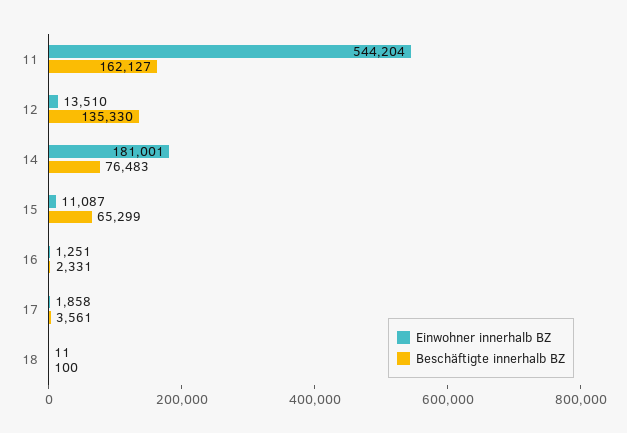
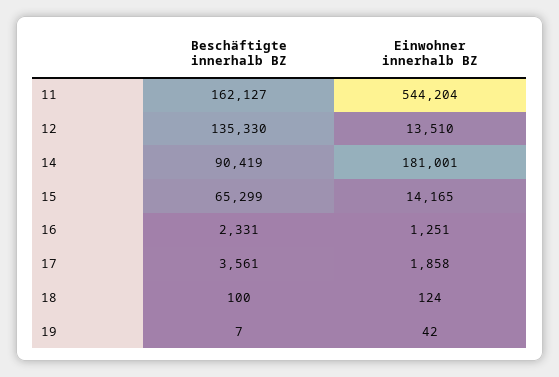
  {
    "Einwohner innerhalb BZ": {
      "11": 544204,
      "12": 13510,
      "14": 181001,
-     "15": 11087,
+     "15": 14165,
      "16": 1251,
      "17": 1858,
-     "18": 11
+     "18": 124,
+     "19": 42
    },
    "Beschäftigte innerhalb BZ": {
      "11": 162127,
      "12": 135330,
-     "14": 76483,
+     "14": 90419,
      "15": 65299,
      "16": 2331,
      "17": 3561,
-     "18": 100
+     "18": 100,
+     "19": 7
    }
  }

